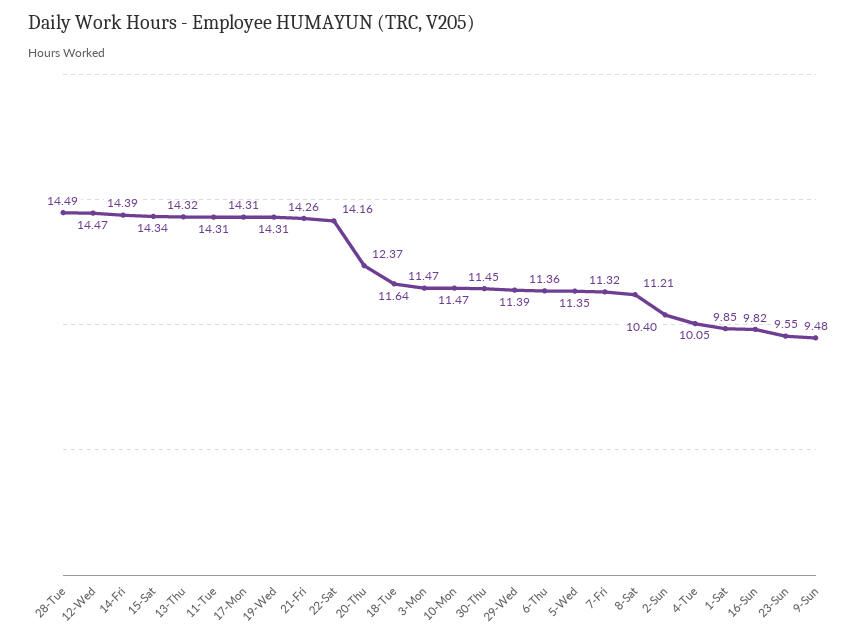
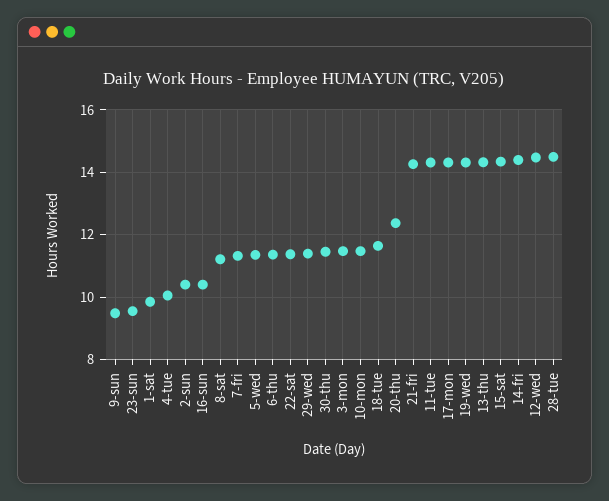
  {
    "28-Tue": 14.49,
    "12-Wed": 14.47,
    "14-Fri": 14.39,
    "15-Sat": 14.34,
    "13-Thu": 14.32,
    "11-Tue": 14.31,
    "17-Mon": 14.31,
    "19-Wed": 14.31,
    "21-Fri": 14.26,
-   "22-Sat": 14.16,
+   "22-Sat": 11.4,
    "20-Thu": 12.37,
    "18-Tue": 11.64,
    "3-Mon": 11.47,
    "10-Mon": 11.47,
    "30-Thu": 11.45,
    "29-Wed": 11.39,
    "6-Thu": 11.36,
    "5-Wed": 11.35,
    "7-Fri": 11.32,
    "8-Sat": 11.21,
    "2-Sun": 10.4,
    "4-Tue": 10.05,
    "1-Sat": 9.85,
-   "16-Sun": 9.82,
+   "16-Sun": 10.4,
    "23-Sun": 9.55,
    "9-Sun": 9.48
  }

